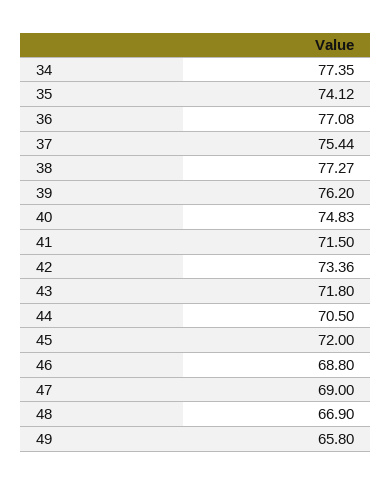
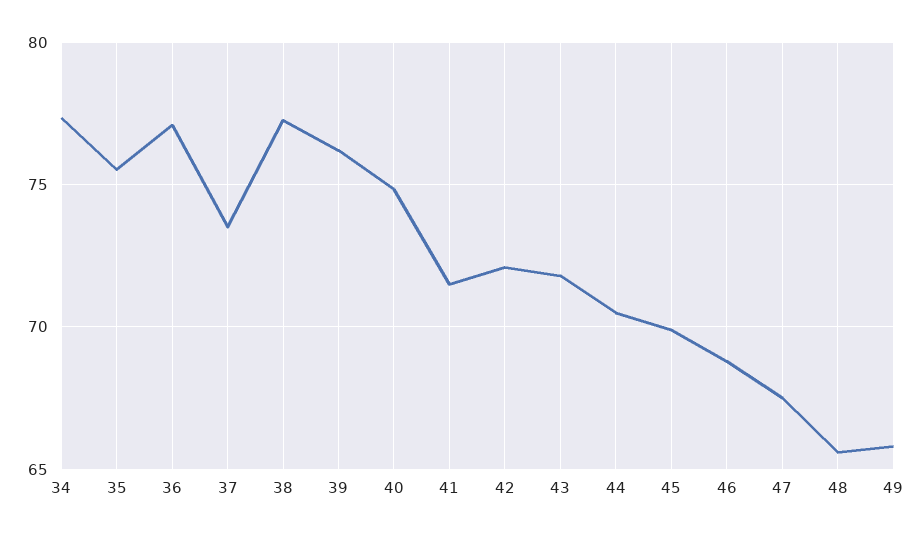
  {
    "34": 77.35,
-   "35": 74.12,
+   "35": 75.5,
    "36": 77.08,
-   "37": 75.44,
+   "37": 73.5,
    "38": 77.27,
    "39": 76.2,
    "40": 74.83,
    "41": 71.5,
-   "42": 73.36,
+   "42": 72,
    "43": 71.8,
    "44": 70.5,
-   "45": 72,
+   "45": 70,
    "46": 68.8,
-   "47": 69,
+   "47": 67.5,
-   "48": 66.9,
+   "48": 65.5,
    "49": 65.8
  }

